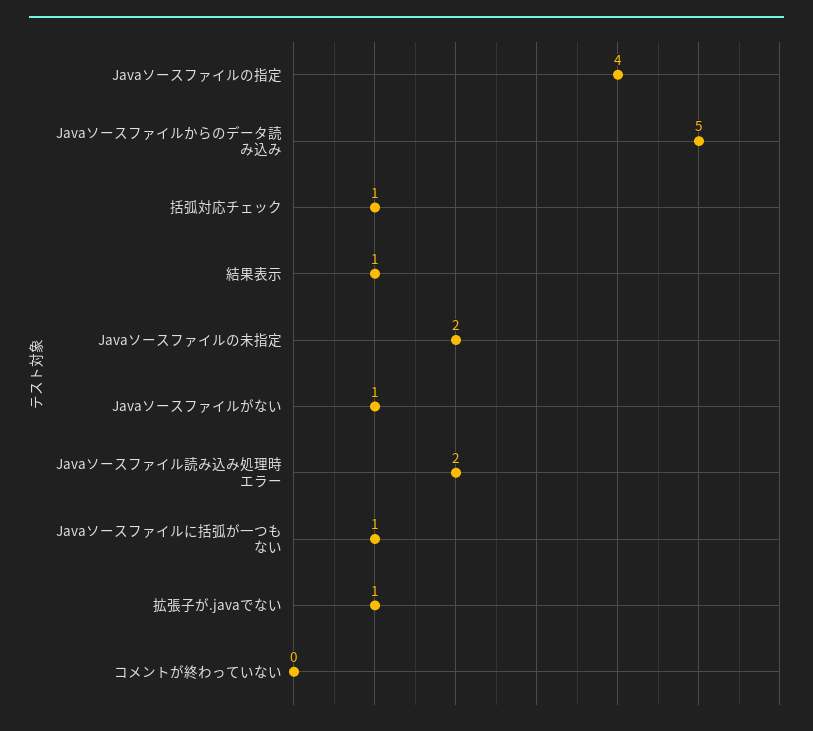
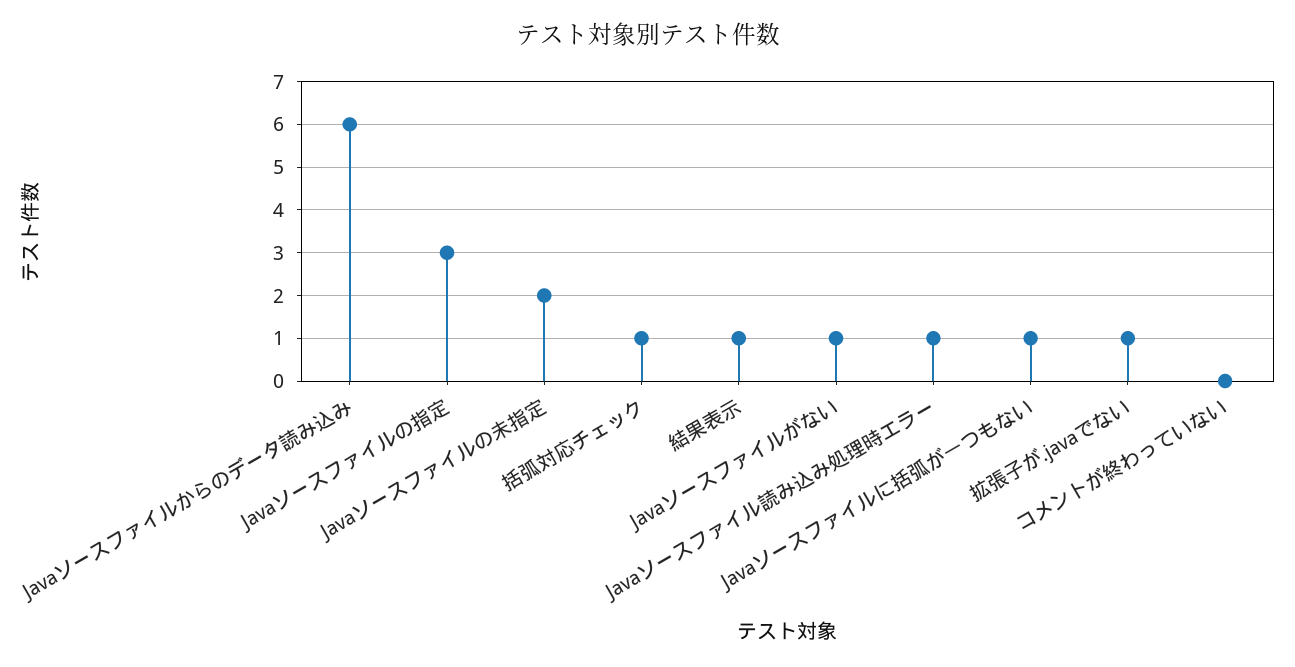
  {
-   "Javaソースファイルの指定": 4,
+   "Javaソースファイルの指定": 3,
-   "Javaソースファイルからのデータ読み込み": 5,
+   "Javaソースファイルからのデータ読み込み": 6,
    "括弧対応チェック": 1,
    "結果表示": 1,
    "Javaソースファイルの未指定": 2,
    "Javaソースファイルがない": 1,
-   "Javaソースファイル読み込み処理時エラー": 2,
+   "Javaソースファイル読み込み処理時エラー": 1,
    "Javaソースファイルに括弧が一つもない": 1,
    "拡張子が.javaでない": 1,
    "コメントが終わっていない": 0
  }

